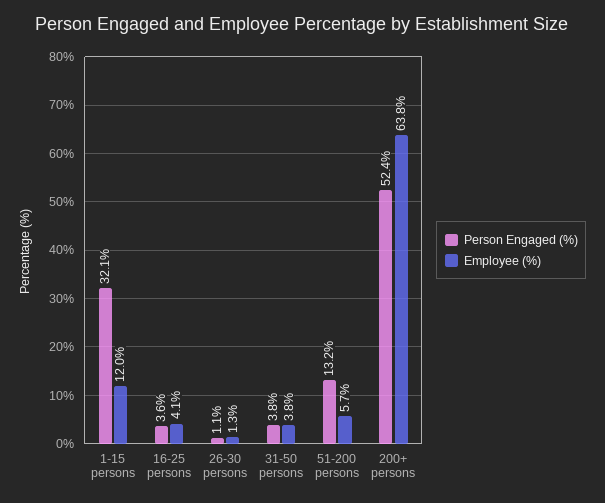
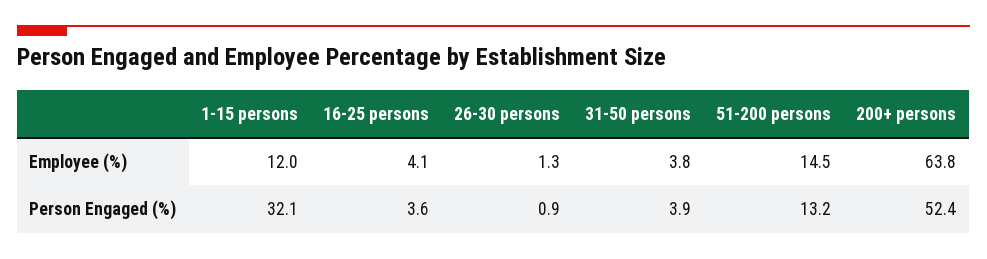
  {
    "Person Engaged (%)": {
      "1-15 persons": 32.1,
      "16-25 persons": 3.6,
-     "26-30 persons": 1.1,
+     "26-30 persons": 0.9,
-     "31-50 persons": 3.8,
+     "31-50 persons": 3.9,
      "51-200 persons": 13.2,
      "200+ persons": 52.4
    },
    "Employee (%)": {
      "1-15 persons": 12,
      "16-25 persons": 4.1,
      "26-30 persons": 1.3,
      "31-50 persons": 3.8,
-     "51-200 persons": 5.7,
+     "51-200 persons": 14.5,
      "200+ persons": 63.8
    }
  }

